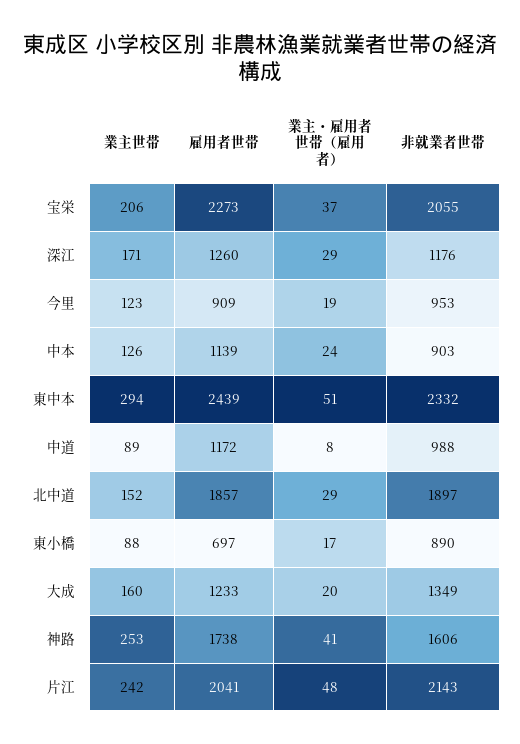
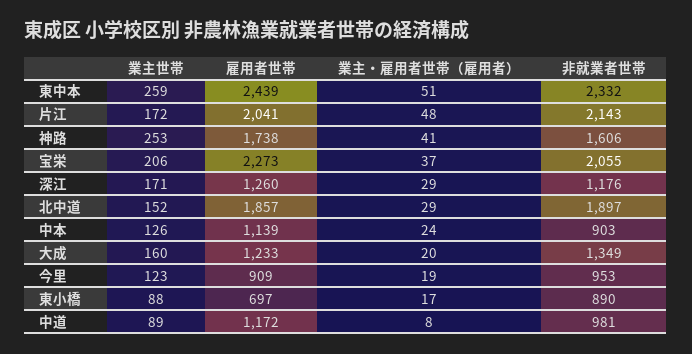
  {
    "業主世帯": {
      "宝栄": 206,
      "深江": 171,
      "今里": 123,
      "中本": 126,
-     "東中本": 294,
+     "東中本": 259,
      "中道": 89,
      "北中道": 152,
      "東小橋": 88,
      "大成": 160,
      "神路": 253,
-     "片江": 242
+     "片江": 172
    },
    "雇用者世帯": {
      "宝栄": 2273,
      "深江": 1260,
      "今里": 909,
      "中本": 1139,
      "東中本": 2439,
      "中道": 1172,
      "北中道": 1857,
      "東小橋": 697,
      "大成": 1233,
      "神路": 1738,
      "片江": 2041
    },
    "業主・雇用者世帯（雇用者）": {
      "宝栄": 37,
      "深江": 29,
      "今里": 19,
      "中本": 24,
      "東中本": 51,
      "中道": 8,
      "北中道": 29,
      "東小橋": 17,
      "大成": 20,
      "神路": 41,
      "片江": 48
    },
    "非就業者世帯": {
      "宝栄": 2055,
      "深江": 1176,
      "今里": 953,
      "中本": 903,
      "東中本": 2332,
-     "中道": 988,
+     "中道": 981,
      "北中道": 1897,
      "東小橋": 890,
      "大成": 1349,
      "神路": 1606,
      "片江": 2143
    }
  }

